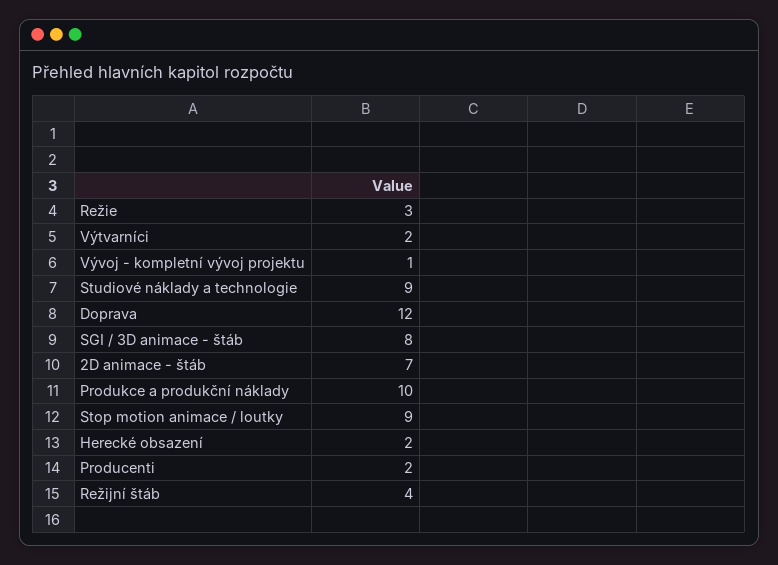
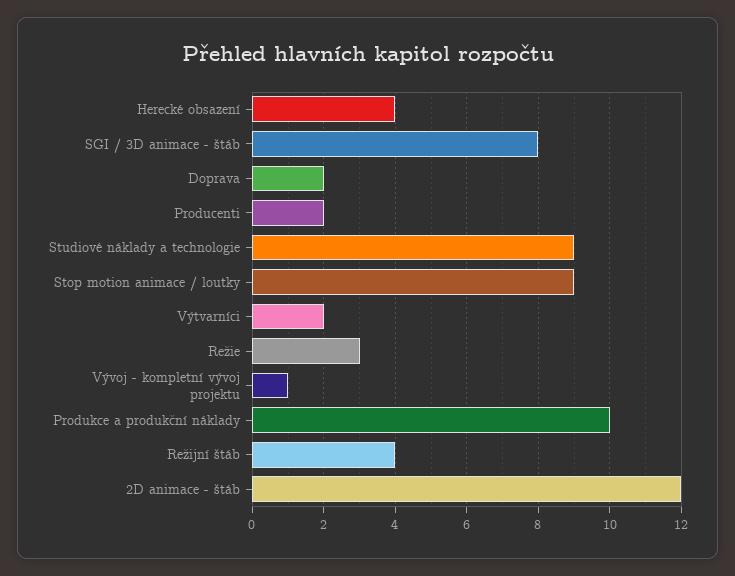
  {
    "Režie": 3,
    "Výtvarníci": 2,
    "Vývoj - kompletní vývoj projektu": 1,
    "Studiové náklady a technologie": 9,
-   "Doprava": 12,
+   "Doprava": 2,
    "SGI / 3D animace - štáb": 8,
-   "2D animace - štáb": 7,
+   "2D animace - štáb": 12,
    "Produkce a produkční náklady": 10,
    "Stop motion animace / loutky": 9,
-   "Herecké obsazení": 2,
+   "Herecké obsazení": 4,
    "Producenti": 2,
    "Režijní štáb": 4
  }

